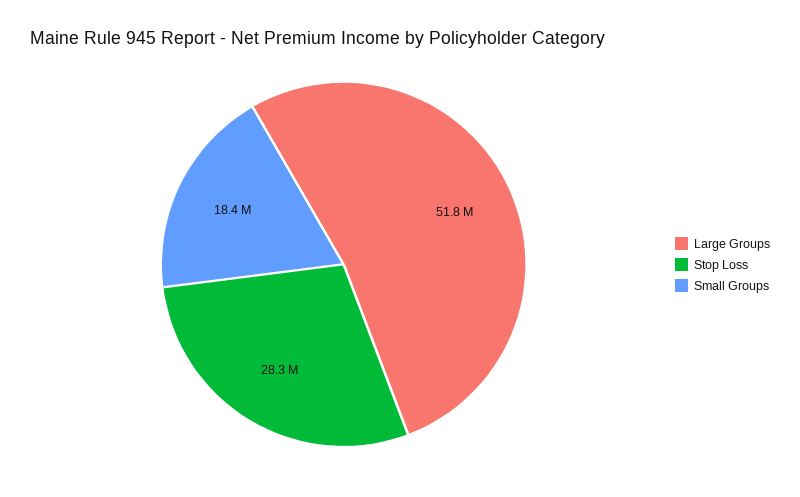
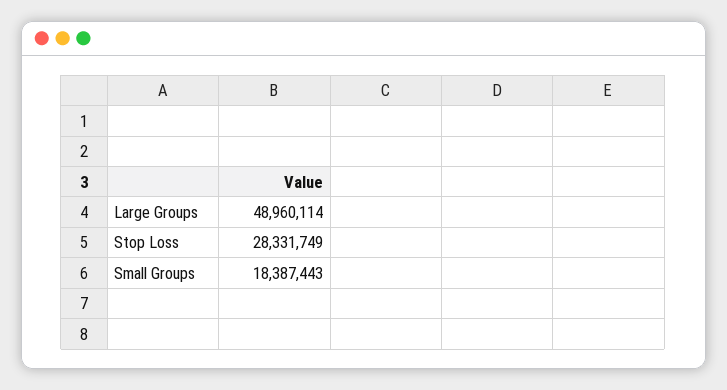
  {
-   "Large Groups": 51800000,
+   "Large Groups": 48960114,
    "Stop Loss": 28331749,
    "Small Groups": 18387443
  }

